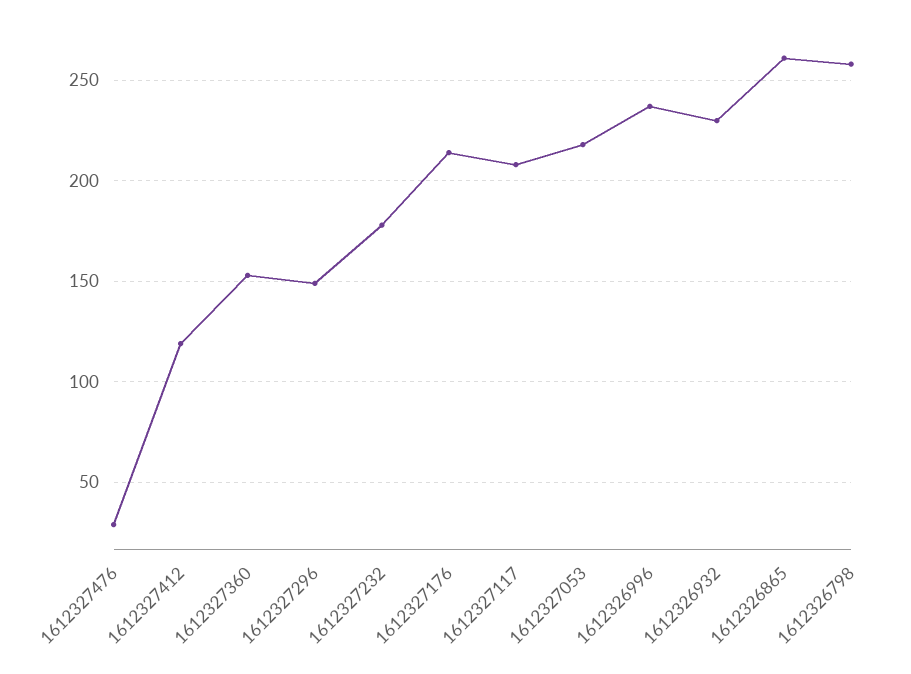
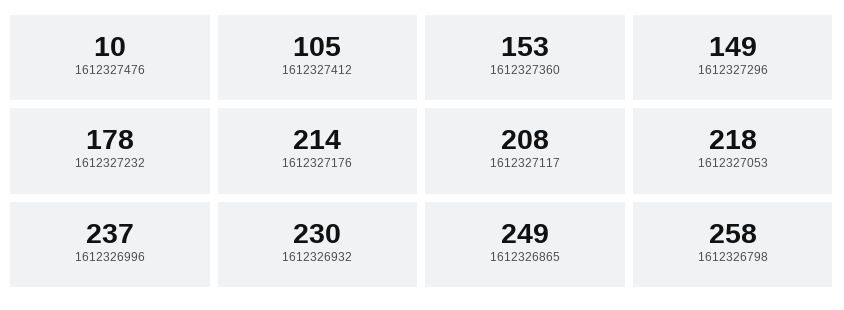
  {
-   "1612327476": 30,
+   "1612327476": 10,
-   "1612327412": 120,
+   "1612327412": 105,
    "1612327360": 153,
    "1612327296": 149,
    "1612327232": 178,
    "1612327176": 214,
    "1612327117": 208,
    "1612327053": 218,
    "1612326996": 237,
    "1612326932": 230,
-   "1612326865": 260,
+   "1612326865": 249,
    "1612326798": 258
  }

